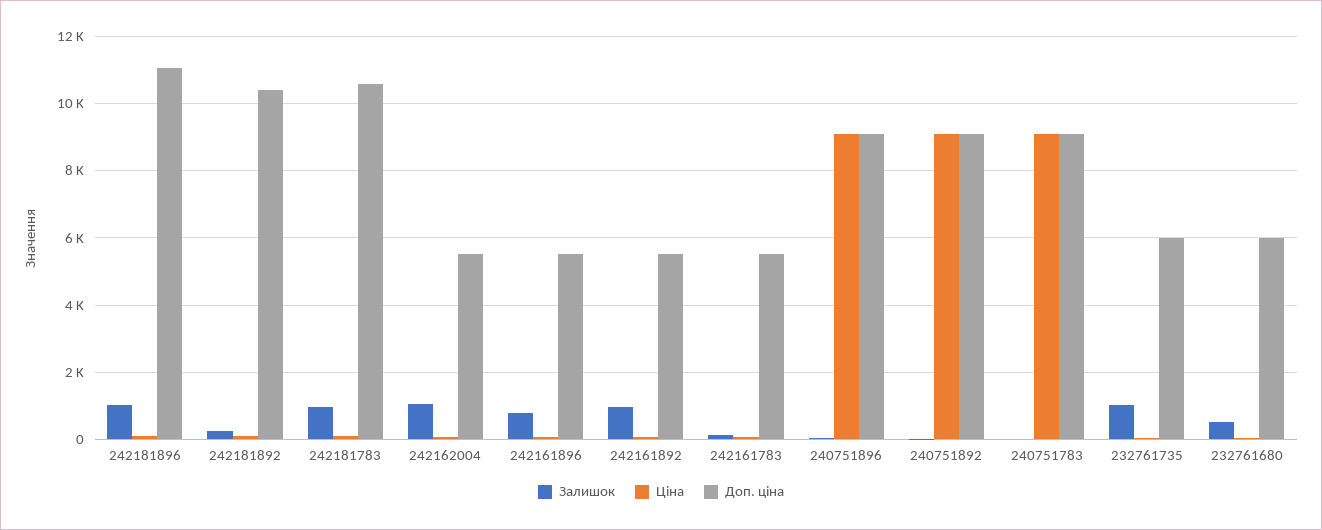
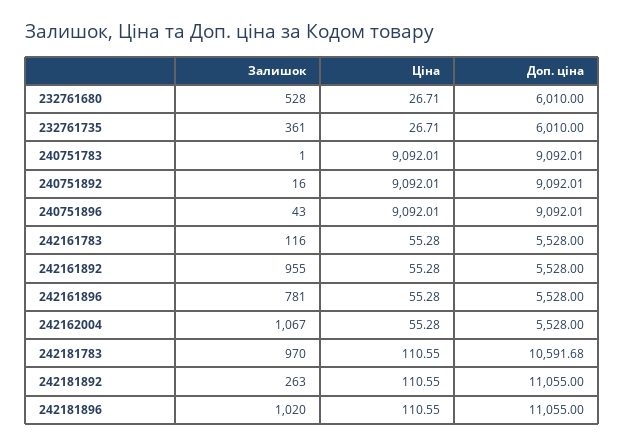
  {
    "Залишок": {
      "242181896": 1020,
      "242181892": 263,
      "242181783": 970,
      "242162004": 1067,
      "242161896": 781,
      "242161892": 955,
      "242161783": 116,
      "240751896": 43,
      "240751892": 16,
      "240751783": 1,
-     "232761735": 1000,
+     "232761735": 361,
      "232761680": 528
    },
    "Ціна": {
      "242181896": 110.55,
      "242181892": 110.55,
      "242181783": 110.55,
      "242162004": 55.28,
      "242161896": 55.28,
      "242161892": 55.28,
      "242161783": 55.28,
      "240751896": 9092.01,
      "240751892": 9092.01,
      "240751783": 9092.01,
      "232761735": 26.71,
      "232761680": 26.71
    },
    "Доп. ціна": {
      "242181896": 11055,
-     "242181892": 10400,
+     "242181892": 11055,
      "242181783": 10591.68,
      "242162004": 5528,
      "242161896": 5528,
      "242161892": 5528,
      "242161783": 5528,
      "240751896": 9092.01,
      "240751892": 9092.01,
      "240751783": 9092.01,
      "232761735": 6010,
      "232761680": 6010
    }
  }

